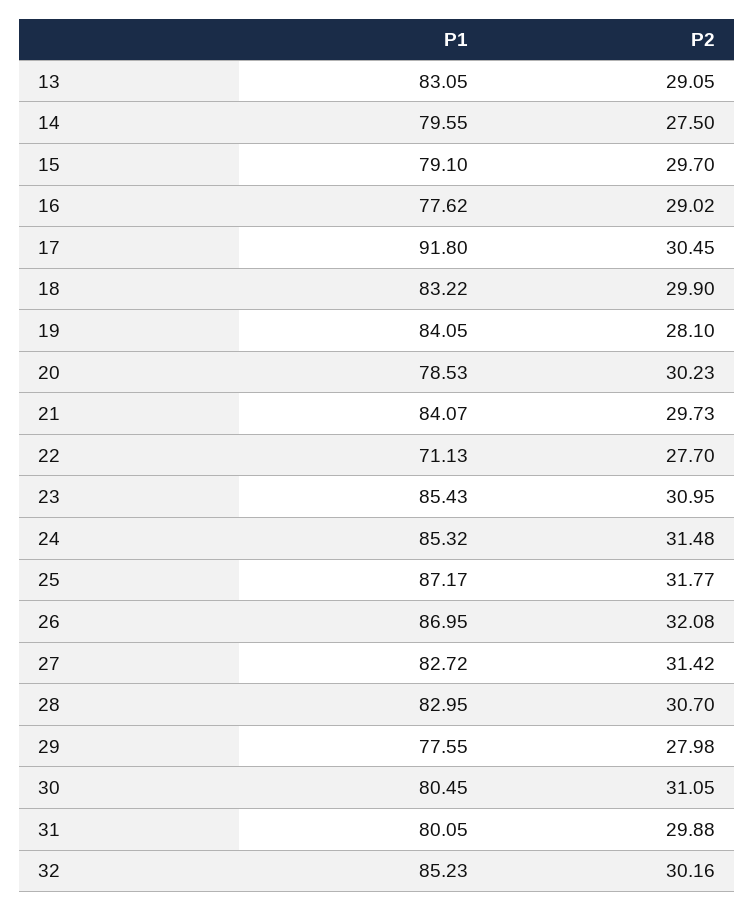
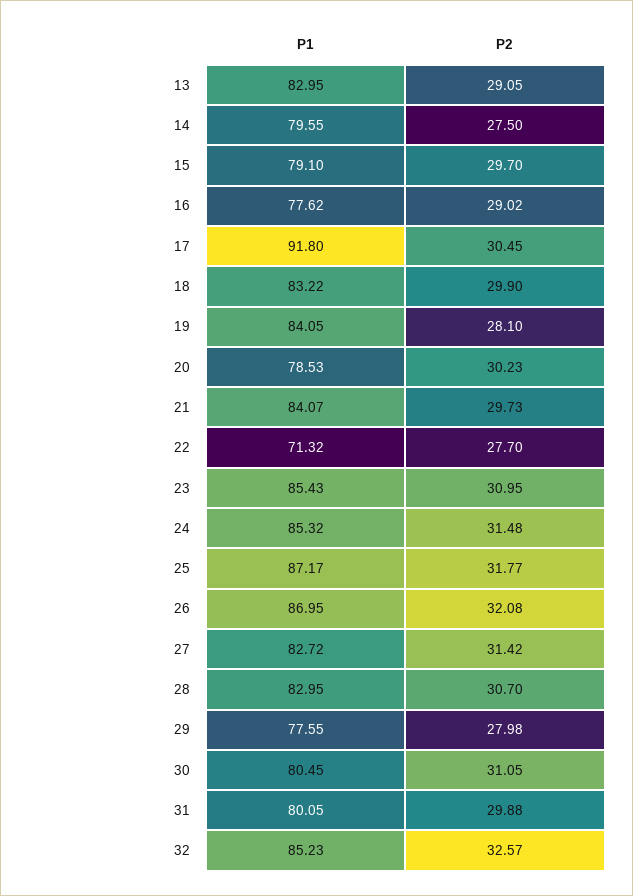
  {
    "P1": {
-     "13": 83.05,
+     "13": 82.95,
      "14": 79.55,
      "15": 79.1,
      "16": 77.62,
      "17": 91.8,
      "18": 83.22,
      "19": 84.05,
      "20": 78.53,
      "21": 84.07,
-     "22": 71.13,
+     "22": 71.32,
      "23": 85.43,
      "24": 85.32,
      "25": 87.17,
      "26": 86.95,
      "27": 82.72,
      "28": 82.95,
      "29": 77.55,
      "30": 80.45,
      "31": 80.05,
      "32": 85.23
    },
    "P2": {
      "13": 29.05,
      "14": 27.5,
      "15": 29.7,
      "16": 29.02,
      "17": 30.45,
      "18": 29.9,
      "19": 28.1,
      "20": 30.23,
      "21": 29.73,
      "22": 27.7,
      "23": 30.95,
      "24": 31.48,
      "25": 31.77,
      "26": 32.08,
      "27": 31.42,
      "28": 30.7,
      "29": 27.98,
      "30": 31.05,
      "31": 29.88,
-     "32": 30.16
+     "32": 32.57
    }
  }

